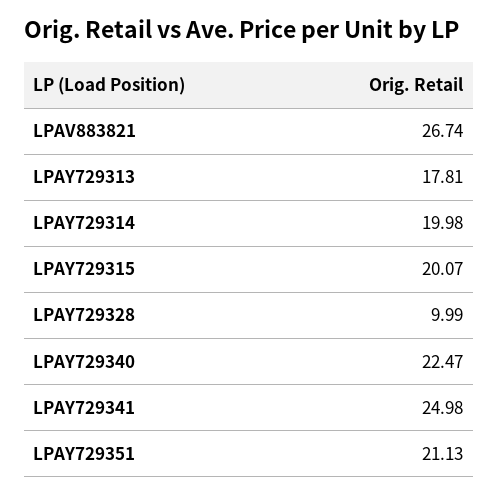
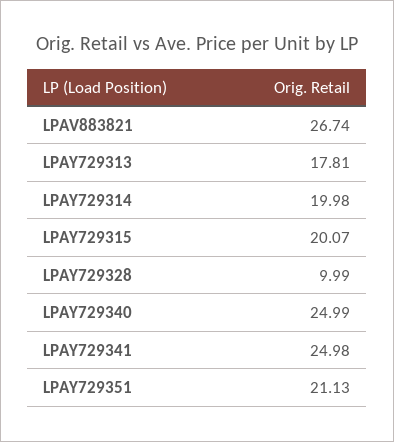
  {
    "LPAV883821": 26.74,
    "LPAY729313": 17.81,
    "LPAY729314": 19.98,
    "LPAY729315": 20.07,
    "LPAY729328": 9.99,
-   "LPAY729340": 22.47,
+   "LPAY729340": 24.99,
    "LPAY729341": 24.98,
    "LPAY729351": 21.13
  }

